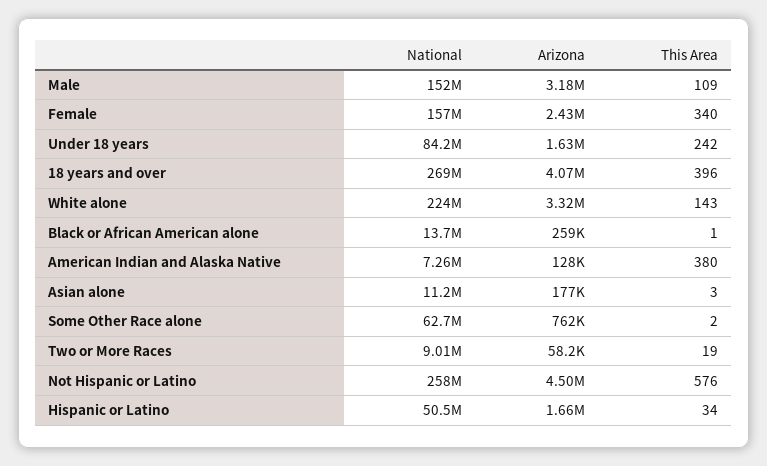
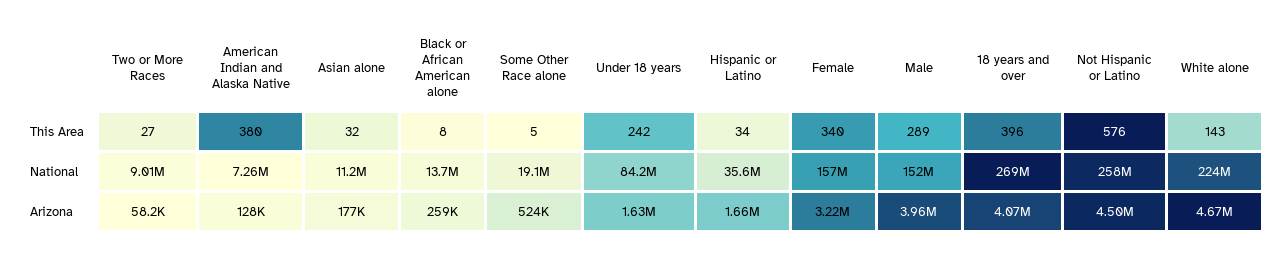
  {
    "National": {
      "Male": 152000000,
      "Female": 157000000,
      "Under 18 years": 84200000,
      "18 years and over": 269000000,
      "White alone": 224000000,
      "Black or African American alone": 13700000,
      "American Indian and Alaska Native": 7260000,
      "Asian alone": 11200000,
-     "Some Other Race alone": 62700000,
+     "Some Other Race alone": 19100000,
      "Two or More Races": 9010000,
      "Not Hispanic or Latino": 258000000,
-     "Hispanic or Latino": 50500000
+     "Hispanic or Latino": 35600000
    },
    "Arizona": {
-     "Male": 3180000,
+     "Male": 3960000,
-     "Female": 2430000,
+     "Female": 3220000,
      "Under 18 years": 1630000,
      "18 years and over": 4070000,
-     "White alone": 3320000,
+     "White alone": 4670000,
      "Black or African American alone": 259000,
      "American Indian and Alaska Native": 128000,
      "Asian alone": 177000,
-     "Some Other Race alone": 762000,
+     "Some Other Race alone": 524000,
      "Two or More Races": 58200,
      "Not Hispanic or Latino": 4500000,
      "Hispanic or Latino": 1660000
    },
    "This Area": {
-     "Male": 109,
+     "Male": 289,
      "Female": 340,
      "Under 18 years": 242,
      "18 years and over": 396,
      "White alone": 143,
-     "Black or African American alone": 1,
+     "Black or African American alone": 8,
      "American Indian and Alaska Native": 380,
-     "Asian alone": 3,
+     "Asian alone": 32,
-     "Some Other Race alone": 2,
+     "Some Other Race alone": 5,
-     "Two or More Races": 19,
+     "Two or More Races": 27,
      "Not Hispanic or Latino": 576,
      "Hispanic or Latino": 34
    }
  }

